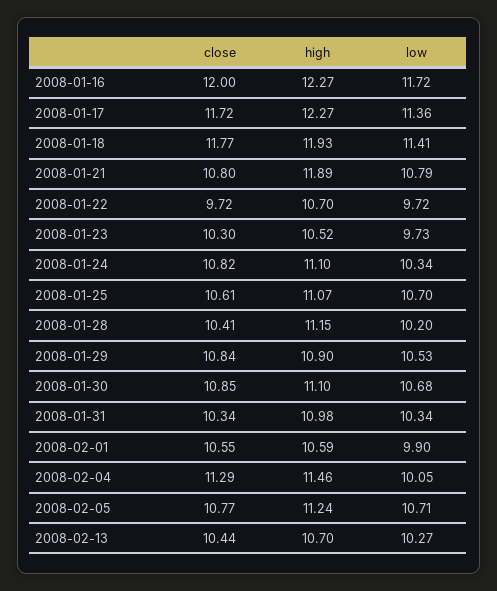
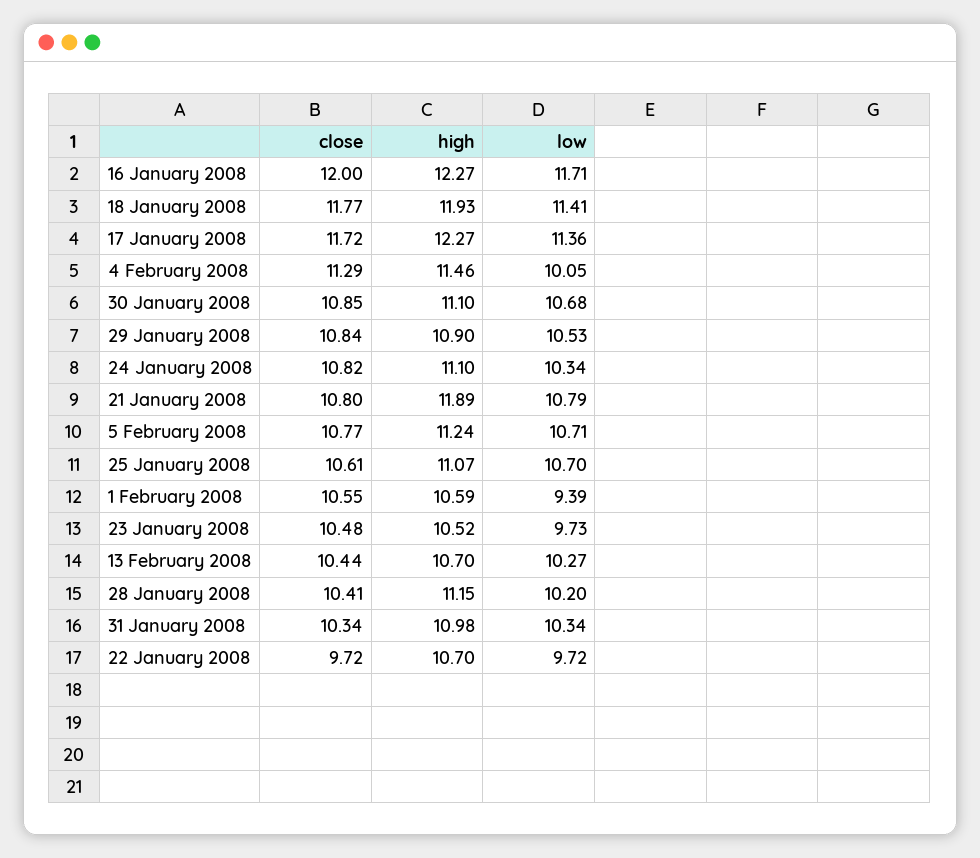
  {
    "close": {
      "2008-01-16": 12,
      "2008-01-17": 11.72,
      "2008-01-18": 11.77,
      "2008-01-21": 10.8,
      "2008-01-22": 9.72,
-     "2008-01-23": 10.3,
+     "2008-01-23": 10.48,
      "2008-01-24": 10.82,
      "2008-01-25": 10.61,
      "2008-01-28": 10.41,
      "2008-01-29": 10.84,
      "2008-01-30": 10.85,
      "2008-01-31": 10.34,
      "2008-02-01": 10.55,
      "2008-02-04": 11.29,
      "2008-02-05": 10.77,
      "2008-02-13": 10.44
    },
    "high": {
      "2008-01-16": 12.27,
      "2008-01-17": 12.27,
      "2008-01-18": 11.93,
      "2008-01-21": 11.89,
      "2008-01-22": 10.7,
      "2008-01-23": 10.52,
      "2008-01-24": 11.1,
      "2008-01-25": 11.07,
      "2008-01-28": 11.15,
      "2008-01-29": 10.9,
      "2008-01-30": 11.1,
      "2008-01-31": 10.98,
      "2008-02-01": 10.59,
      "2008-02-04": 11.46,
      "2008-02-05": 11.24,
      "2008-02-13": 10.7
    },
    "low": {
-     "2008-01-16": 11.72,
+     "2008-01-16": 11.71,
      "2008-01-17": 11.36,
      "2008-01-18": 11.41,
      "2008-01-21": 10.79,
      "2008-01-22": 9.72,
      "2008-01-23": 9.73,
      "2008-01-24": 10.34,
      "2008-01-25": 10.7,
      "2008-01-28": 10.2,
      "2008-01-29": 10.53,
      "2008-01-30": 10.68,
      "2008-01-31": 10.34,
-     "2008-02-01": 9.9,
+     "2008-02-01": 9.39,
      "2008-02-04": 10.05,
      "2008-02-05": 10.71,
      "2008-02-13": 10.27
    }
  }

